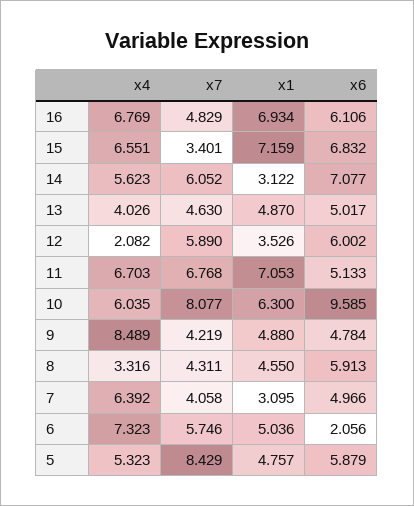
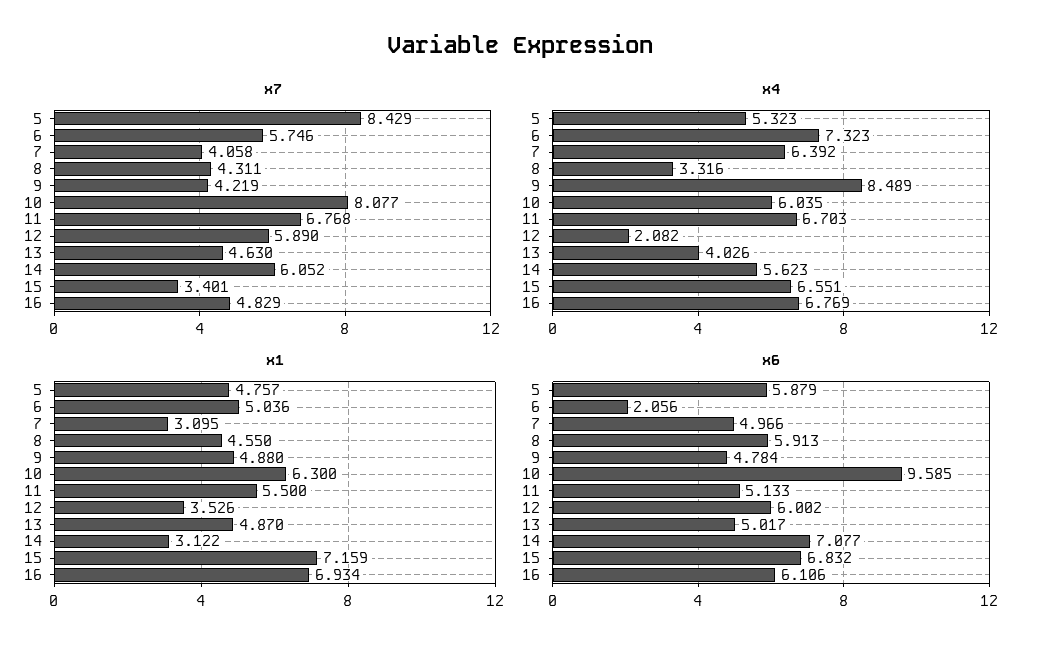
  {
    "x4": {
      "16": 6.769,
      "15": 6.551,
      "14": 5.623,
      "13": 4.026,
      "12": 2.082,
      "11": 6.703,
      "10": 6.035,
      "9": 8.489,
      "8": 3.316,
      "7": 6.392,
      "6": 7.323,
      "5": 5.323
    },
    "x7": {
      "16": 4.829,
      "15": 3.401,
      "14": 6.052,
      "13": 4.63,
      "12": 5.89,
      "11": 6.768,
      "10": 8.077,
      "9": 4.219,
      "8": 4.311,
      "7": 4.058,
      "6": 5.746,
      "5": 8.429
    },
    "x1": {
      "16": 6.934,
      "15": 7.159,
      "14": 3.122,
      "13": 4.87,
      "12": 3.526,
-     "11": 7.053,
+     "11": 5.5,
      "10": 6.3,
      "9": 4.88,
      "8": 4.55,
      "7": 3.095,
      "6": 5.036,
      "5": 4.757
    },
    "x6": {
      "16": 6.106,
      "15": 6.832,
      "14": 7.077,
      "13": 5.017,
      "12": 6.002,
      "11": 5.133,
      "10": 9.585,
      "9": 4.784,
      "8": 5.913,
      "7": 4.966,
      "6": 2.056,
      "5": 5.879
    }
  }

